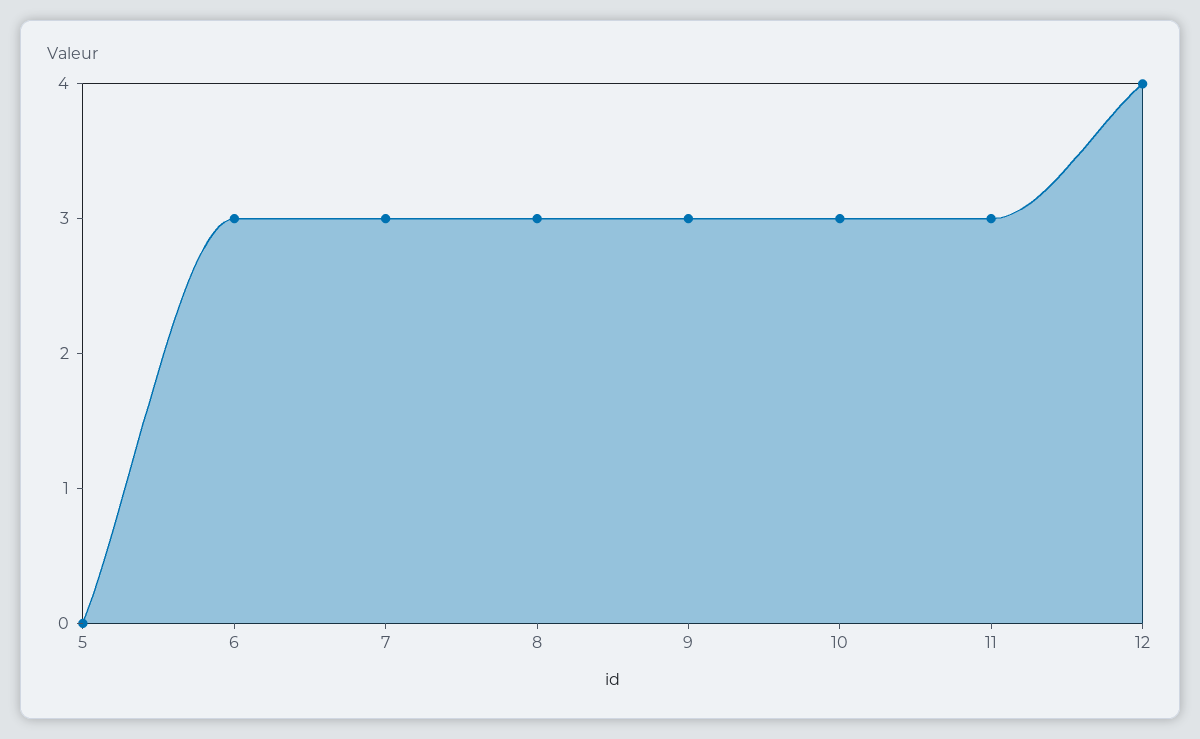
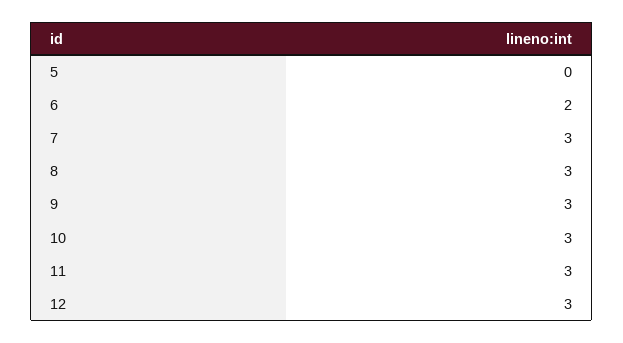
  {
    "5": 0,
-   "6": 3,
+   "6": 2,
    "7": 3,
    "8": 3,
    "9": 3,
    "10": 3,
    "11": 3,
-   "12": 4
+   "12": 3
  }

